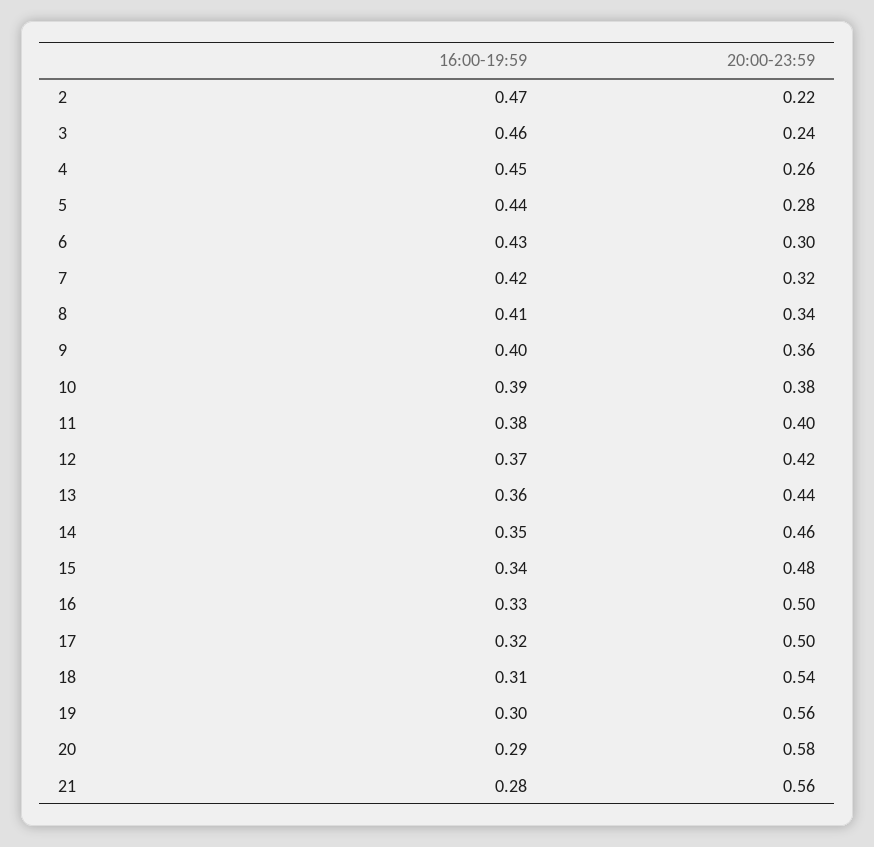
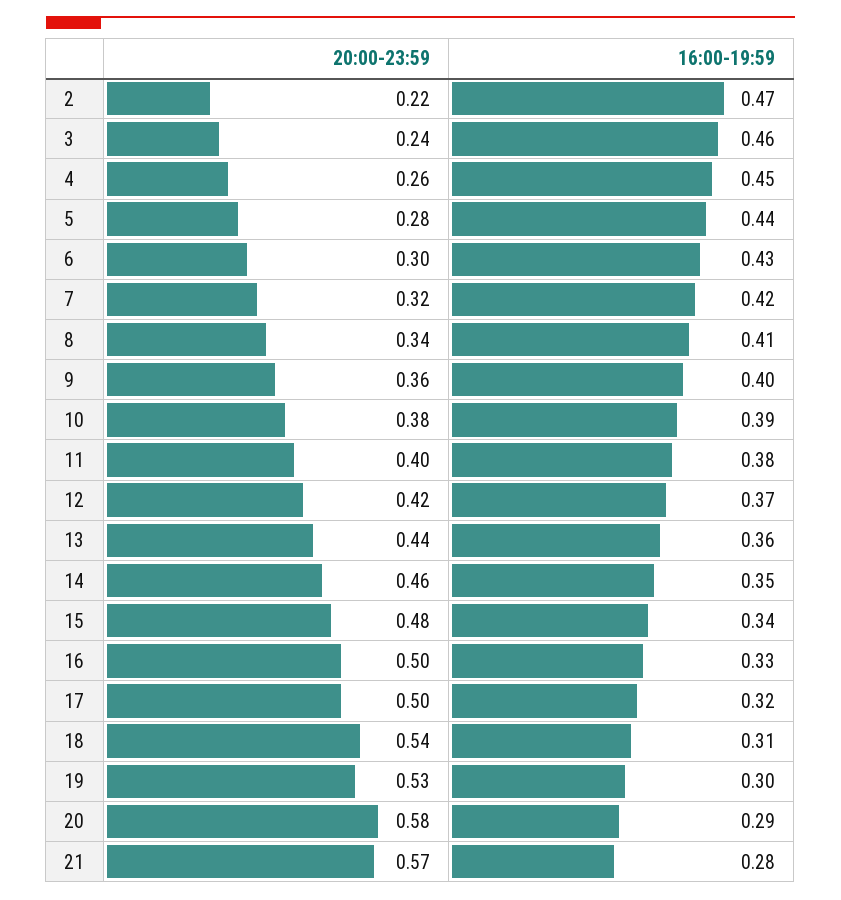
  {
    "16:00-19:59": {
      "2": 0.47,
      "3": 0.46,
      "4": 0.45,
      "5": 0.44,
      "6": 0.43,
      "7": 0.42,
      "8": 0.41,
      "9": 0.4,
      "10": 0.39,
      "11": 0.38,
      "12": 0.37,
      "13": 0.36,
      "14": 0.35,
      "15": 0.34,
      "16": 0.33,
      "17": 0.32,
      "18": 0.31,
      "19": 0.3,
      "20": 0.29,
      "21": 0.28
    },
    "20:00-23:59": {
      "2": 0.22,
      "3": 0.24,
      "4": 0.26,
      "5": 0.28,
      "6": 0.3,
      "7": 0.32,
      "8": 0.34,
      "9": 0.36,
      "10": 0.38,
      "11": 0.4,
      "12": 0.42,
      "13": 0.44,
      "14": 0.46,
      "15": 0.48,
      "16": 0.5,
      "17": 0.5,
      "18": 0.54,
-     "19": 0.56,
+     "19": 0.53,
      "20": 0.58,
-     "21": 0.56
+     "21": 0.57
    }
  }

